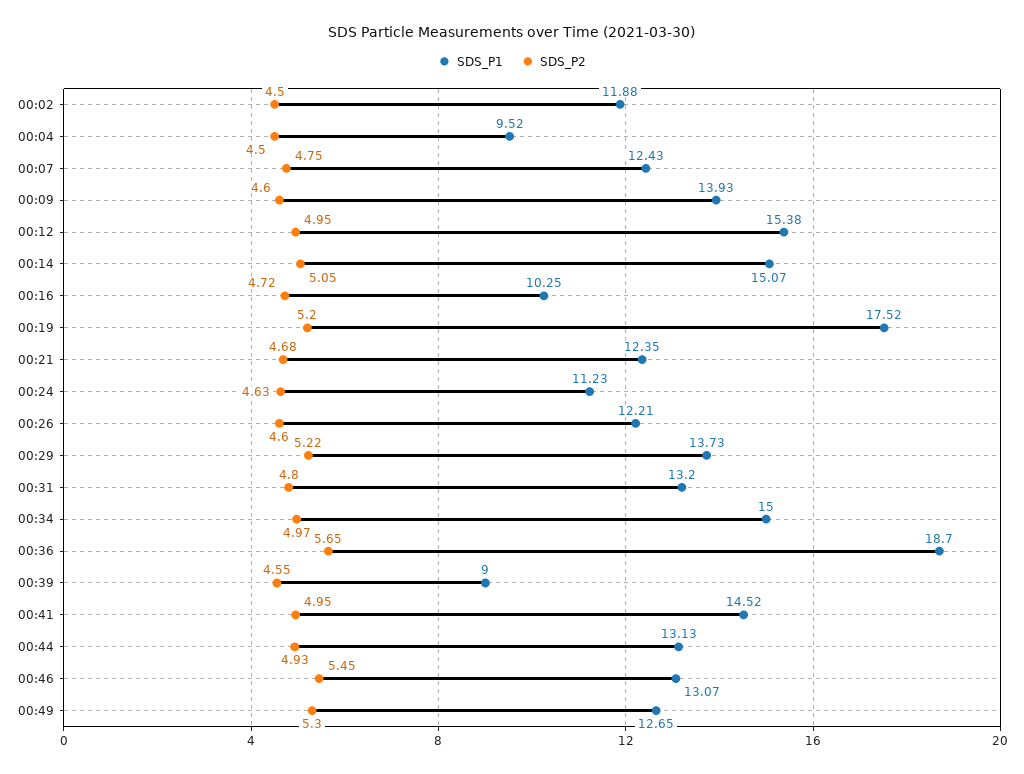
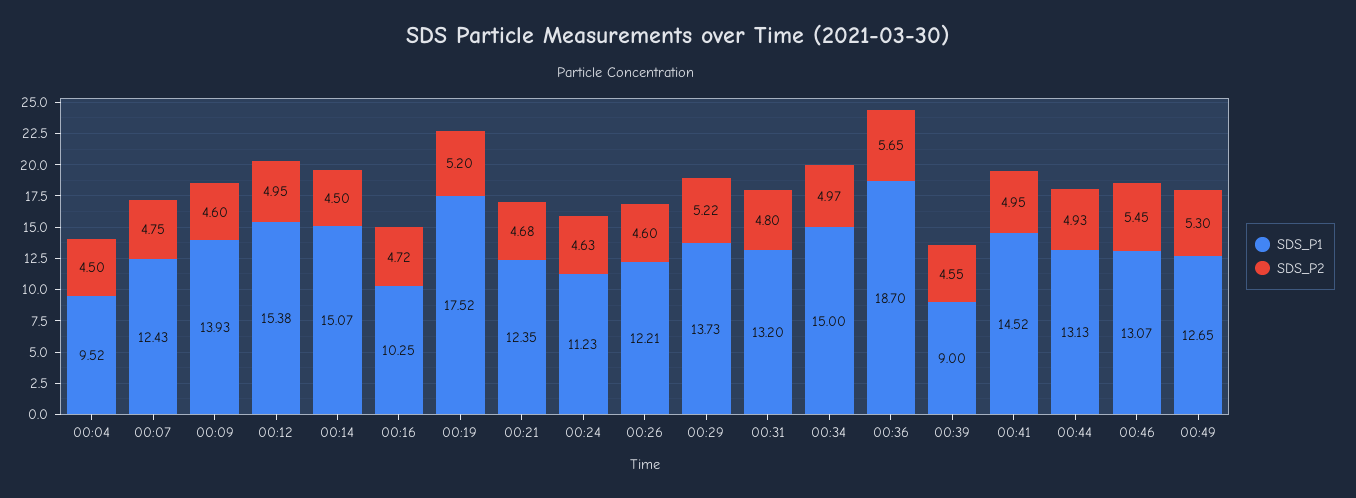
  {
    "SDS_P1": {
-     "00:02": 11.88,
      "00:04": 9.52,
      "00:07": 12.43,
      "00:09": 13.93,
      "00:12": 15.38,
      "00:14": 15.07,
      "00:16": 10.25,
      "00:19": 17.52,
      "00:21": 12.35,
      "00:24": 11.23,
      "00:26": 12.21,
      "00:29": 13.73,
      "00:31": 13.2,
      "00:34": 15,
      "00:36": 18.7,
      "00:39": 9,
      "00:41": 14.52,
      "00:44": 13.13,
      "00:46": 13.07,
      "00:49": 12.65
    },
    "SDS_P2": {
-     "00:02": 4.5,
      "00:04": 4.5,
      "00:07": 4.75,
      "00:09": 4.6,
      "00:12": 4.95,
-     "00:14": 5.05,
+     "00:14": 4.5,
      "00:16": 4.72,
      "00:19": 5.2,
      "00:21": 4.68,
      "00:24": 4.63,
      "00:26": 4.6,
      "00:29": 5.22,
      "00:31": 4.8,
      "00:34": 4.97,
      "00:36": 5.65,
      "00:39": 4.55,
      "00:41": 4.95,
      "00:44": 4.93,
      "00:46": 5.45,
      "00:49": 5.3
    }
  }

